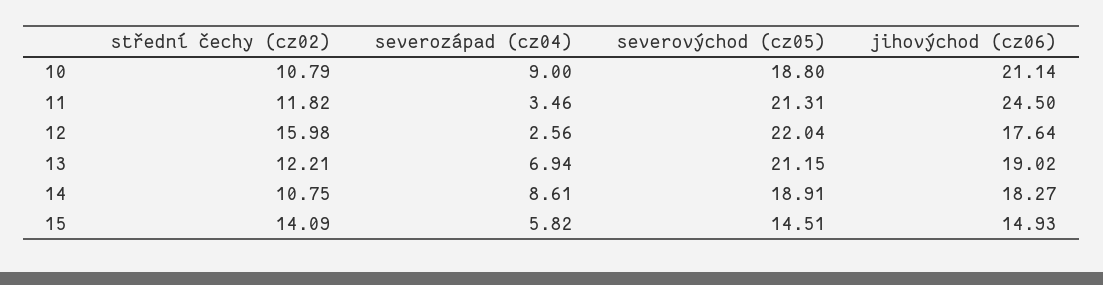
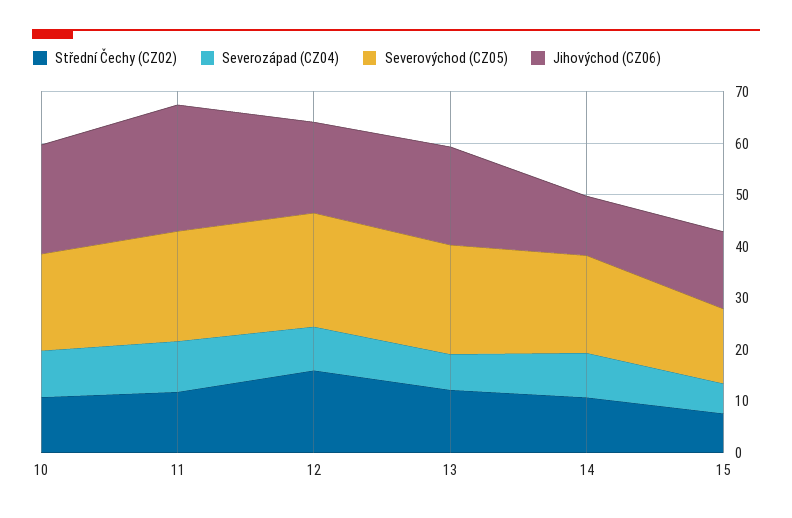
  {
    "střední čechy (cz02)": {
      "10": 10.79,
      "11": 11.82,
      "12": 15.98,
      "13": 12.21,
      "14": 10.75,
-     "15": 14.09
+     "15": 8
    },
    "severozápad (cz04)": {
      "10": 9,
-     "11": 3.46,
+     "11": 10,
-     "12": 2.56,
+     "12": 8,
      "13": 6.94,
      "14": 8.61,
      "15": 5.82
    },
    "severovýchod (cz05)": {
      "10": 18.8,
      "11": 21.31,
      "12": 22.04,
      "13": 21.15,
      "14": 18.91,
      "15": 14.51
    },
    "jihovýchod (cz06)": {
      "10": 21.14,
      "11": 24.5,
      "12": 17.64,
      "13": 19.02,
-     "14": 18.27,
+     "14": 12,
      "15": 14.93
    }
  }

